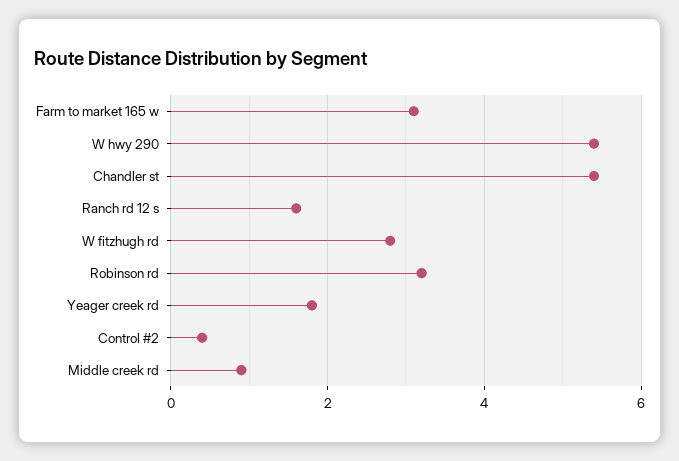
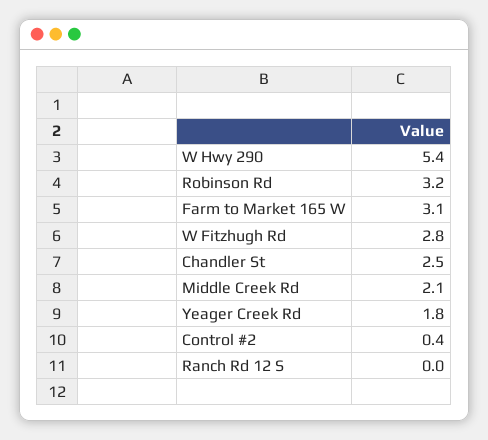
  {
    "Farm to market 165 w": 3.1,
    "W hwy 290": 5.4,
-   "Chandler st": 5.5,
+   "Chandler st": 2.5,
-   "Ranch rd 12 s": 1.5,
+   "Ranch rd 12 s": 0,
    "W fitzhugh rd": 2.8,
    "Robinson rd": 3.2,
    "Yeager creek rd": 1.8,
    "Control #2": 0.4,
-   "Middle creek rd": 1
+   "Middle creek rd": 2.1
  }

